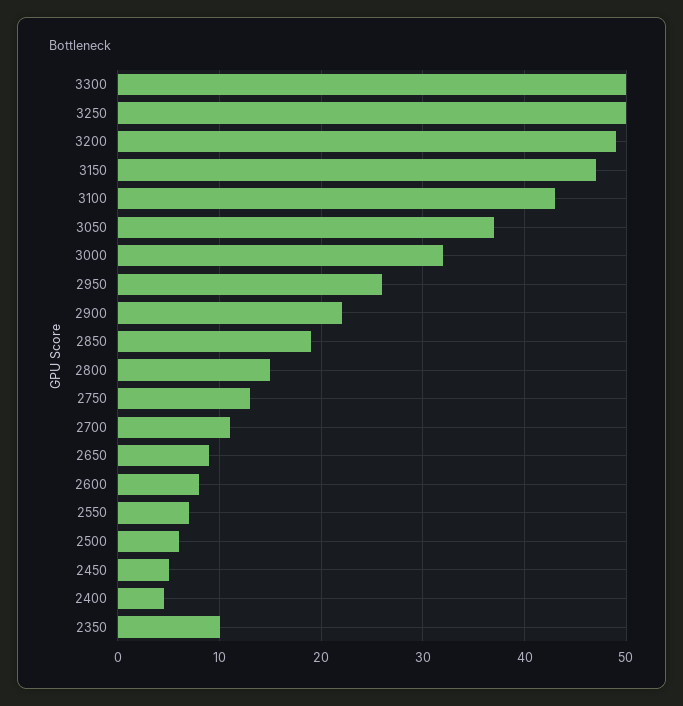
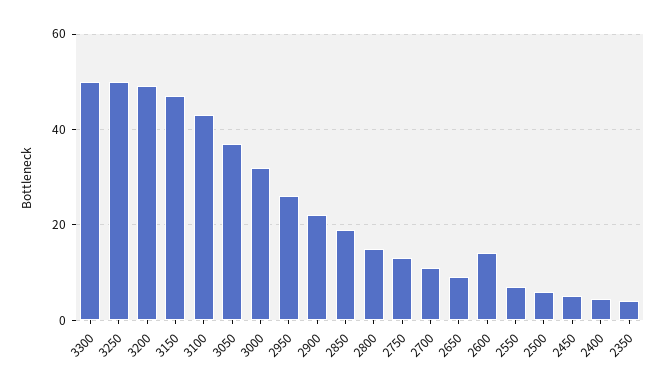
  {
    "3300": 50,
    "3250": 50,
    "3200": 49,
    "3150": 47,
    "3100": 43,
    "3050": 37,
    "3000": 32,
    "2950": 26,
    "2900": 22,
    "2850": 19,
    "2800": 15,
    "2750": 13,
    "2700": 11,
    "2650": 9,
-   "2600": 8,
+   "2600": 14,
    "2550": 7,
    "2500": 6,
    "2450": 5,
    "2400": 5,
-   "2350": 10
+   "2350": 4
  }

